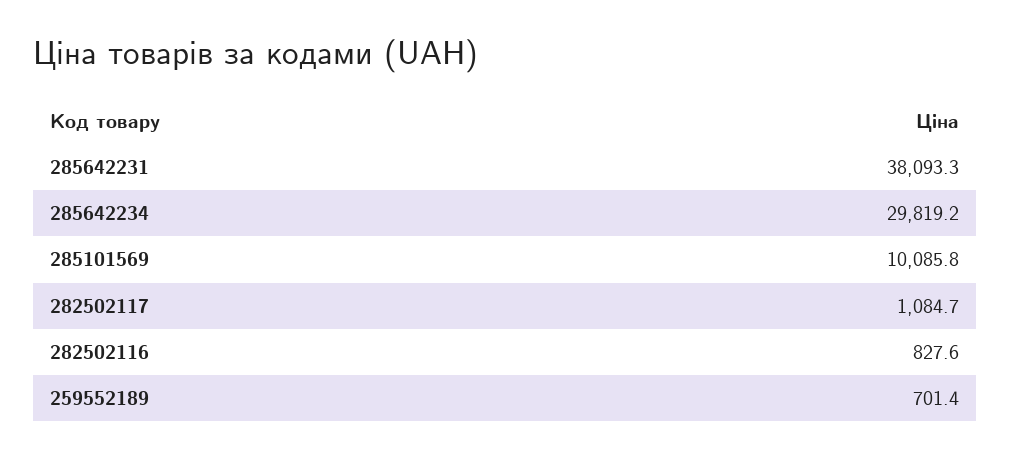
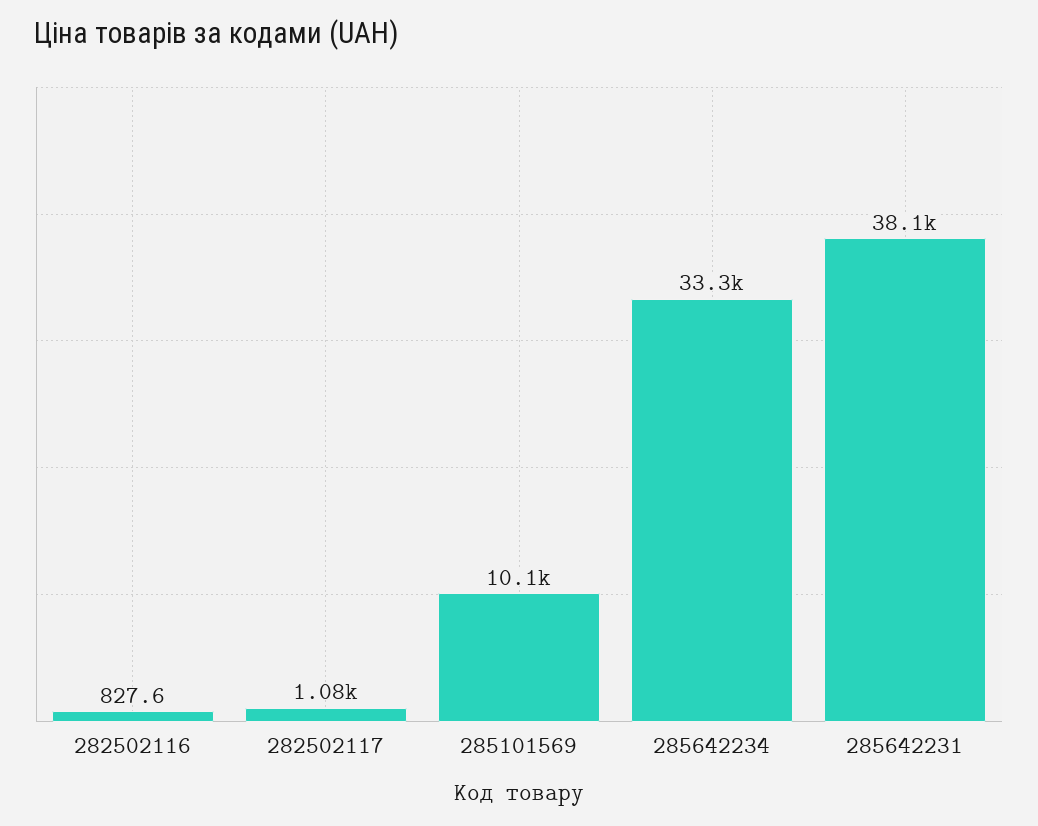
  {
    "285642231": 38093.3,
-   "285642234": 29819.2,
+   "285642234": 33300,
    "285101569": 10085.8,
    "282502117": 1084.7,
-   "282502116": 827.6,
+   "282502116": 827.6
-   "259552189": 701.4
  }

